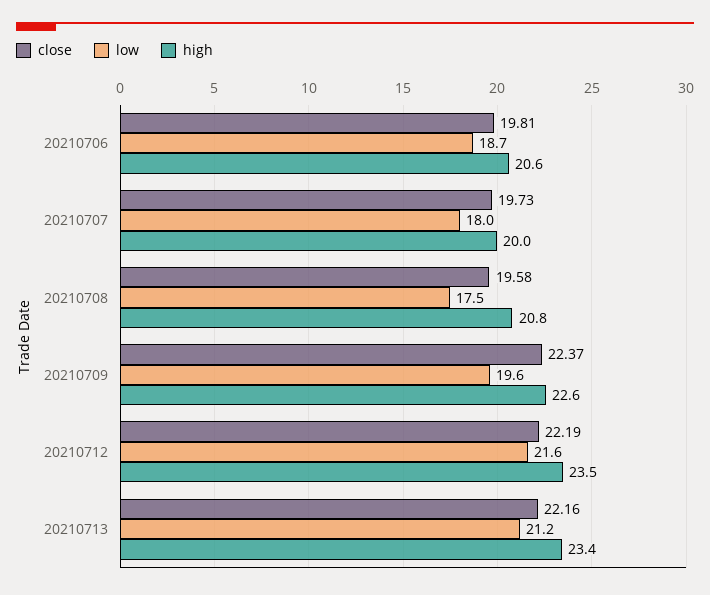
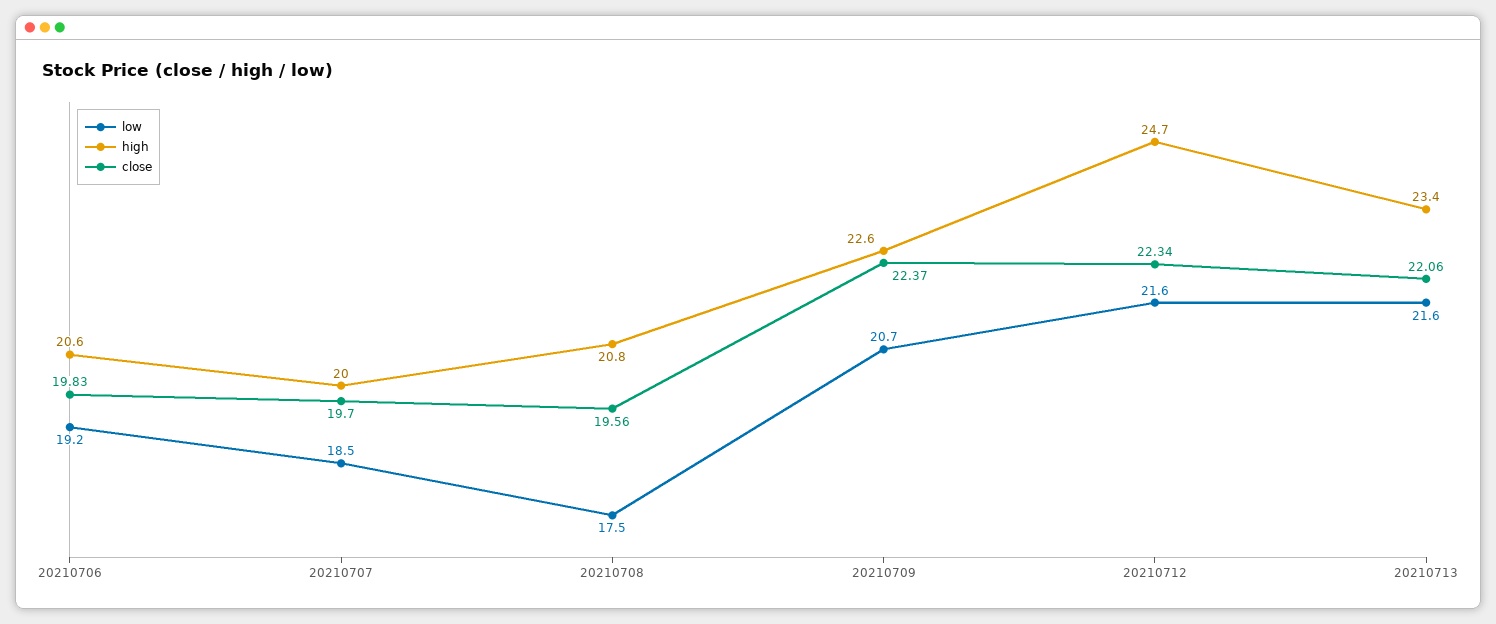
  {
    "close": {
-     "20210706": 19.81,
+     "20210706": 19.83,
-     "20210707": 19.73,
+     "20210707": 19.7,
-     "20210708": 19.58,
+     "20210708": 19.56,
      "20210709": 22.37,
-     "20210712": 22.19,
+     "20210712": 22.34,
-     "20210713": 22.16
+     "20210713": 22.06
    },
    "low": {
-     "20210706": 18.7,
+     "20210706": 19.2,
-     "20210707": 18,
+     "20210707": 18.5,
      "20210708": 17.5,
-     "20210709": 19.6,
+     "20210709": 20.7,
      "20210712": 21.6,
-     "20210713": 21.2
+     "20210713": 21.6
    },
    "high": {
      "20210706": 20.6,
      "20210707": 20,
      "20210708": 20.8,
      "20210709": 22.6,
-     "20210712": 23.5,
+     "20210712": 24.7,
      "20210713": 23.4
    }
  }

